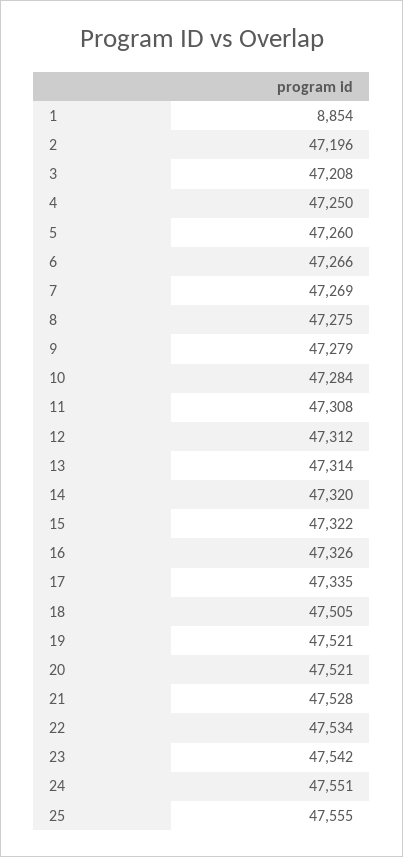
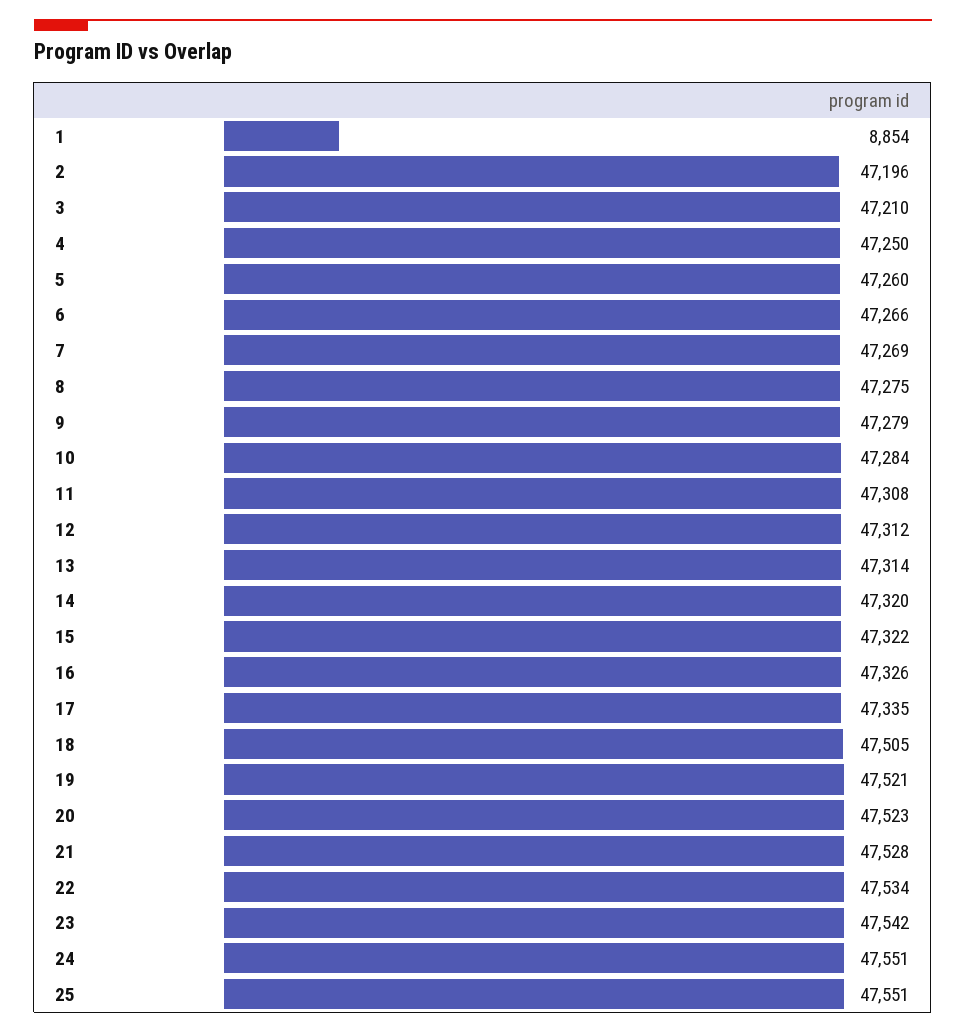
  {
    "1": 8854,
    "2": 47196,
-   "3": 47208,
+   "3": 47210,
    "4": 47250,
    "5": 47260,
    "6": 47266,
    "7": 47269,
    "8": 47275,
    "9": 47279,
    "10": 47284,
    "11": 47308,
    "12": 47312,
    "13": 47314,
    "14": 47320,
    "15": 47322,
    "16": 47326,
    "17": 47335,
    "18": 47505,
    "19": 47521,
-   "20": 47521,
+   "20": 47523,
    "21": 47528,
    "22": 47534,
    "23": 47542,
    "24": 47551,
-   "25": 47555
+   "25": 47551
  }

